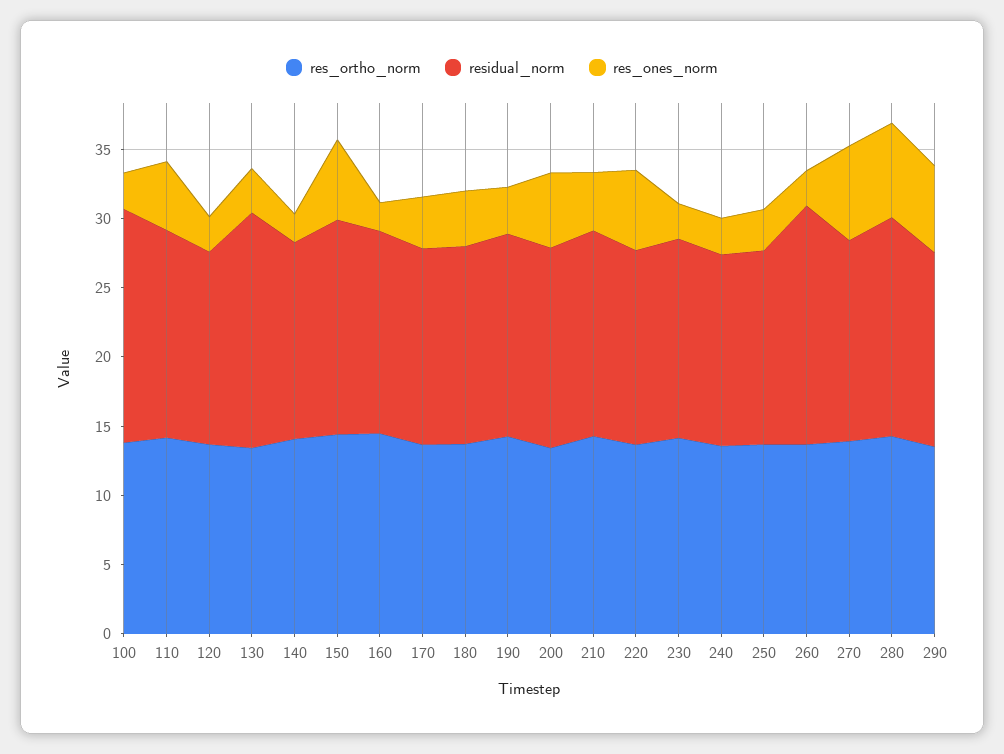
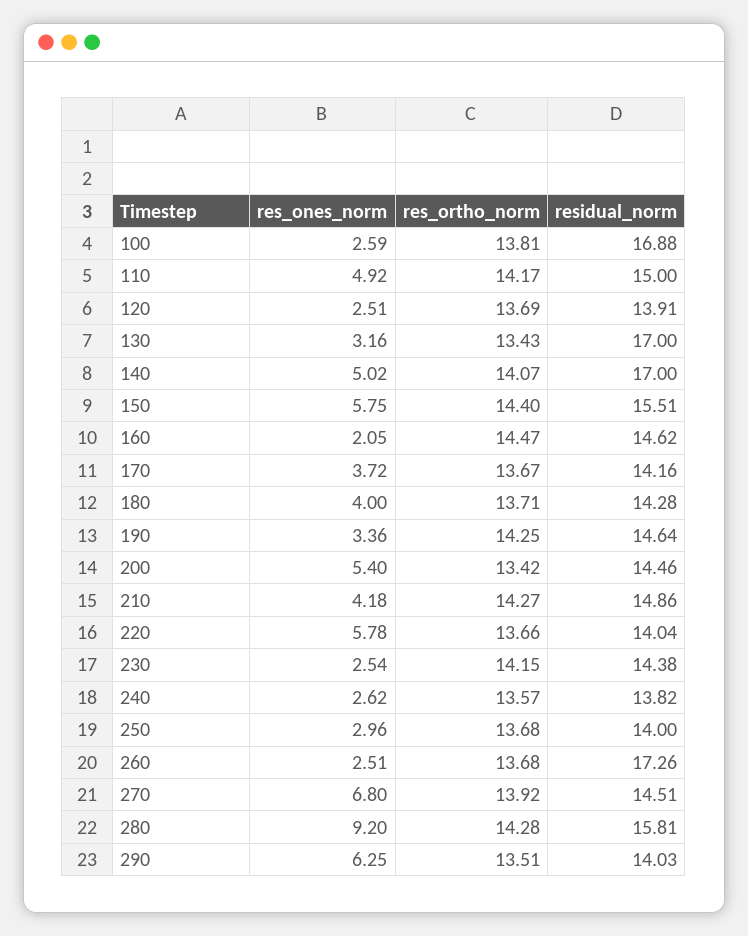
  {
    "res_ortho_norm": {
      "100": 13.81,
      "110": 14.17,
      "120": 13.69,
      "130": 13.43,
      "140": 14.07,
      "150": 14.4,
      "160": 14.47,
      "170": 13.67,
      "180": 13.71,
      "190": 14.25,
      "200": 13.42,
      "210": 14.27,
      "220": 13.66,
      "230": 14.15,
      "240": 13.57,
      "250": 13.68,
      "260": 13.68,
      "270": 13.92,
      "280": 14.28,
      "290": 13.51
    },
    "residual_norm": {
      "100": 16.88,
      "110": 15,
      "120": 13.91,
      "130": 17,
-     "140": 14,
+     "140": 17,
      "150": 15.51,
      "160": 14.62,
      "170": 14.16,
      "180": 14.28,
      "190": 14.64,
      "200": 14.46,
      "210": 14.86,
      "220": 14.04,
      "230": 14.38,
      "240": 13.82,
      "250": 14,
      "260": 17.26,
      "270": 14.51,
      "280": 15.81,
      "290": 14.03
    },
    "res_ones_norm": {
      "100": 2.59,
      "110": 4.92,
      "120": 2.51,
      "130": 3.16,
-     "140": 2,
+     "140": 5.02,
      "150": 5.75,
      "160": 2.05,
      "170": 3.72,
      "180": 4,
      "190": 3.36,
      "200": 5.4,
      "210": 4.18,
      "220": 5.78,
      "230": 2.54,
      "240": 2.62,
      "250": 2.96,
      "260": 2.51,
      "270": 6.8,
-     "280": 7,
+     "280": 9.2,
      "290": 6.25
    }
  }

